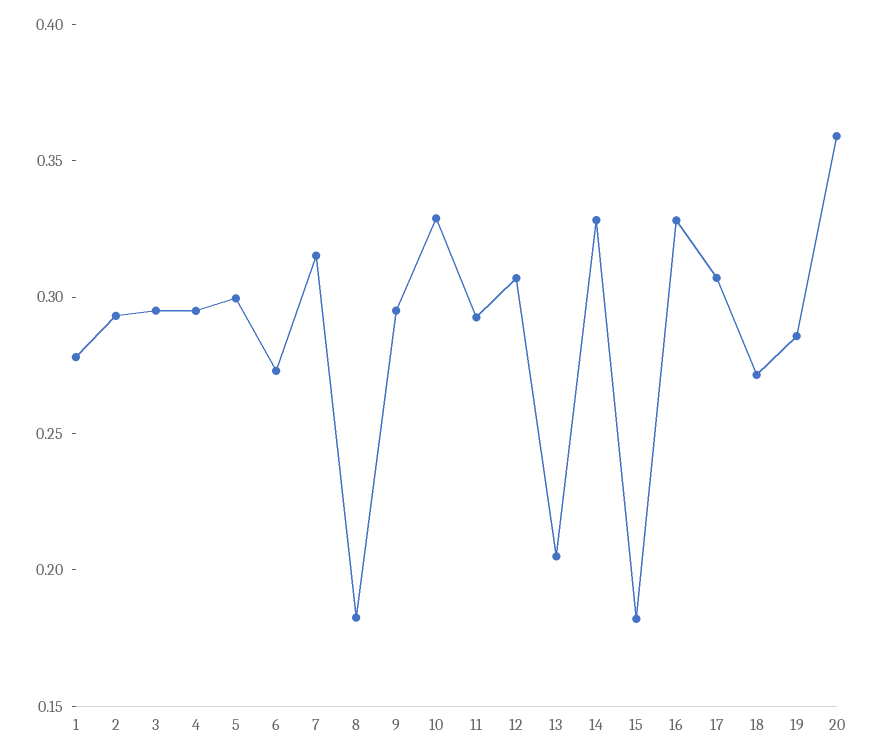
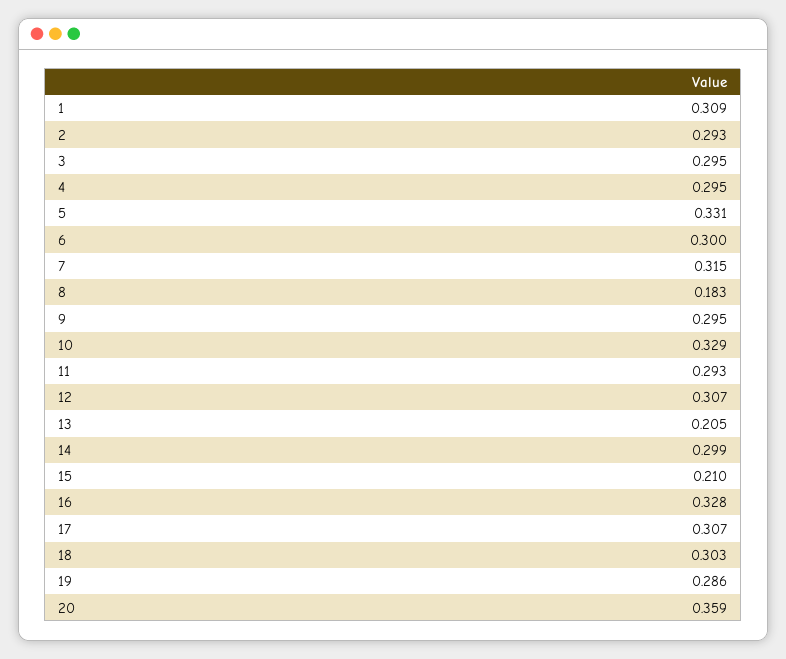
  {
-   "1": 0.28,
+   "1": 0.309,
    "2": 0.293,
    "3": 0.295,
    "4": 0.295,
-   "5": 0.3,
+   "5": 0.331,
-   "6": 0.27,
+   "6": 0.3,
    "7": 0.315,
    "8": 0.183,
    "9": 0.295,
    "10": 0.329,
    "11": 0.293,
    "12": 0.307,
    "13": 0.205,
-   "14": 0.33,
+   "14": 0.299,
-   "15": 0.18,
+   "15": 0.21,
    "16": 0.328,
    "17": 0.307,
-   "18": 0.27,
+   "18": 0.303,
    "19": 0.286,
    "20": 0.359
  }

